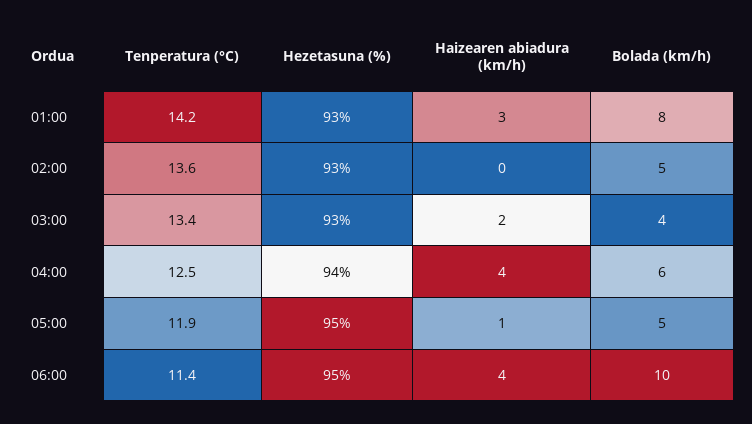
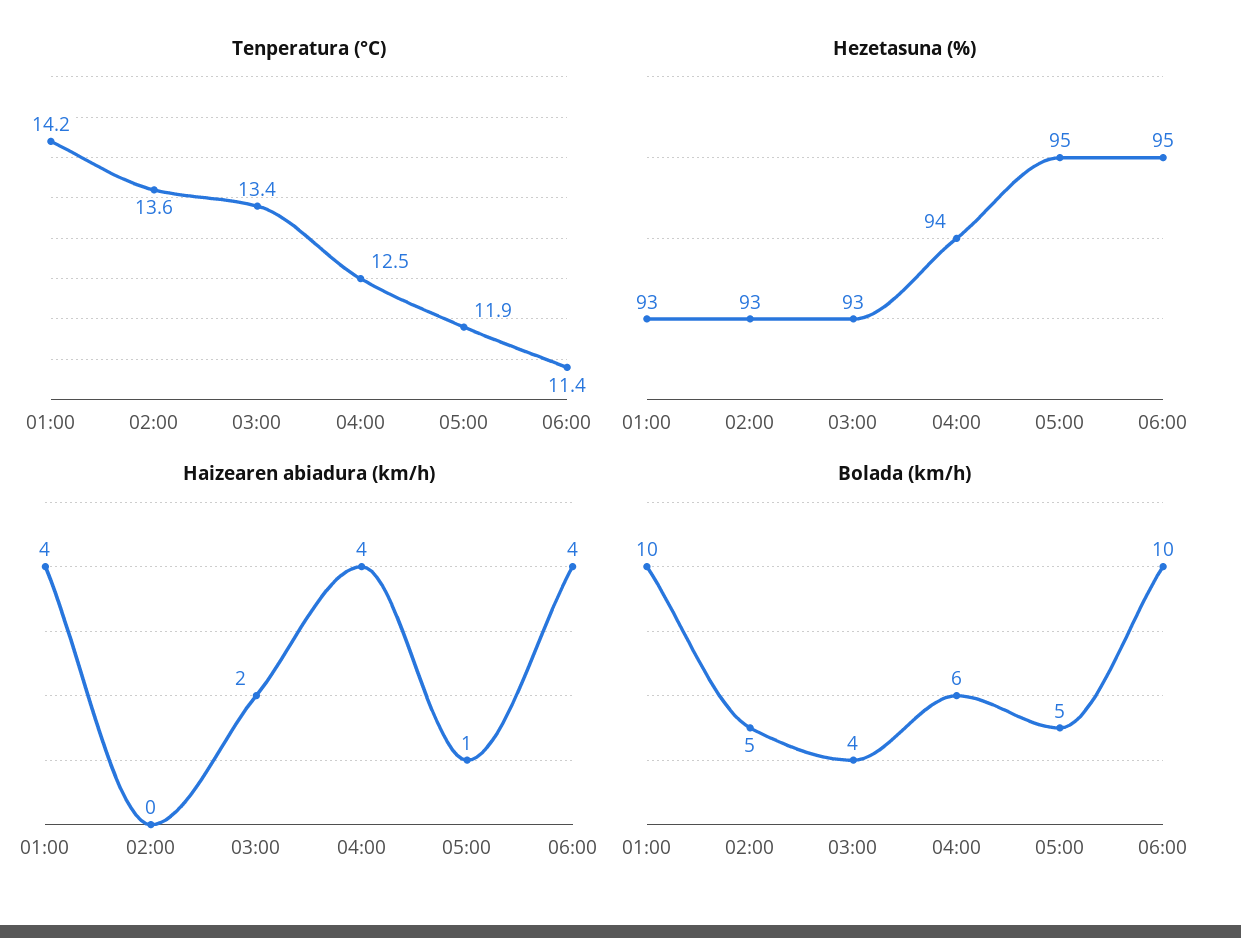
  {
    "Tenperatura (°C)": {
      "01:00": 14.2,
      "02:00": 13.6,
      "03:00": 13.4,
      "04:00": 12.5,
      "05:00": 11.9,
      "06:00": 11.4
    },
    "Hezetasuna (%)": {
      "01:00": 93,
      "02:00": 93,
      "03:00": 93,
      "04:00": 94,
      "05:00": 95,
      "06:00": 95
    },
    "Haizearen abiadura (km/h)": {
-     "01:00": 3,
+     "01:00": 4,
      "02:00": 0,
      "03:00": 2,
      "04:00": 4,
      "05:00": 1,
      "06:00": 4
    },
    "Bolada (km/h)": {
-     "01:00": 8,
+     "01:00": 10,
      "02:00": 5,
      "03:00": 4,
      "04:00": 6,
      "05:00": 5,
      "06:00": 10
    }
  }

